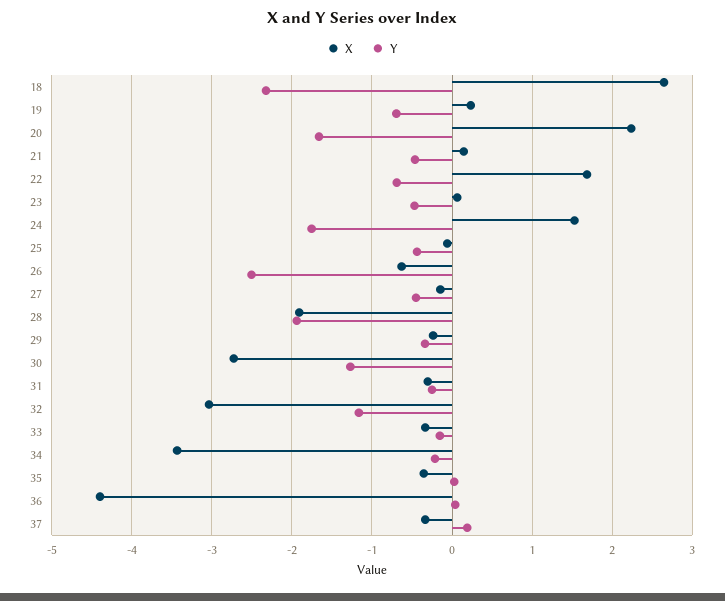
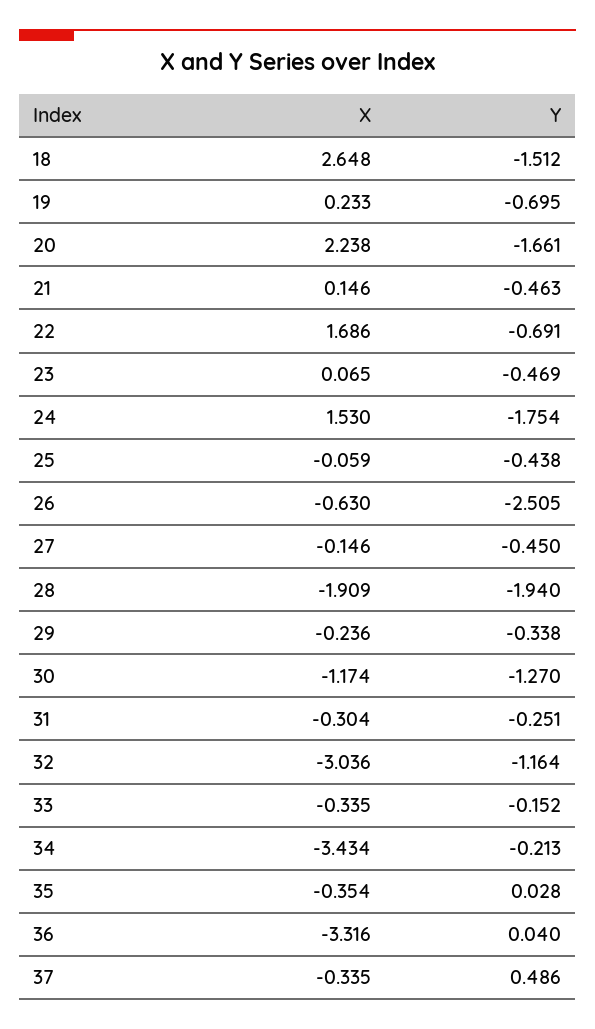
  {
    "X": {
      "18": 2.648,
      "19": 0.233,
      "20": 2.238,
      "21": 0.146,
      "22": 1.686,
      "23": 0.065,
      "24": 1.53,
      "25": -0.059,
      "26": -0.63,
      "27": -0.146,
      "28": -1.909,
      "29": -0.236,
-     "30": -2.7,
+     "30": -1.174,
      "31": -0.304,
      "32": -3.036,
      "33": -0.335,
      "34": -3.434,
      "35": -0.354,
-     "36": -4.4,
+     "36": -3.316,
      "37": -0.335
    },
    "Y": {
-     "18": -2.3,
+     "18": -1.512,
      "19": -0.695,
      "20": -1.661,
      "21": -0.463,
      "22": -0.691,
      "23": -0.469,
      "24": -1.754,
      "25": -0.438,
      "26": -2.505,
      "27": -0.45,
      "28": -1.94,
      "29": -0.338,
      "30": -1.27,
      "31": -0.251,
      "32": -1.164,
      "33": -0.152,
      "34": -0.213,
      "35": 0.028,
      "36": 0.04,
-     "37": 0.2
+     "37": 0.486
    }
  }

